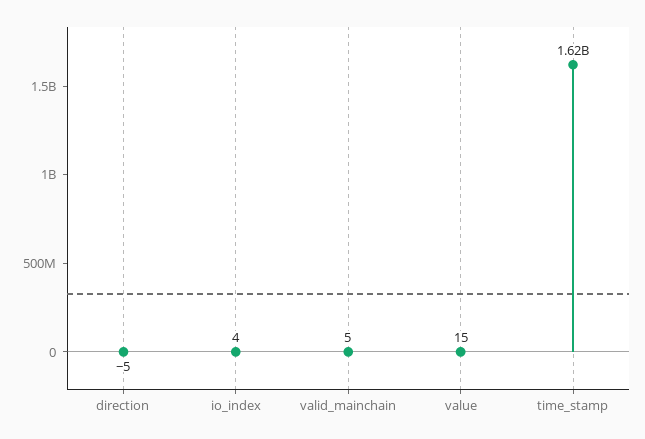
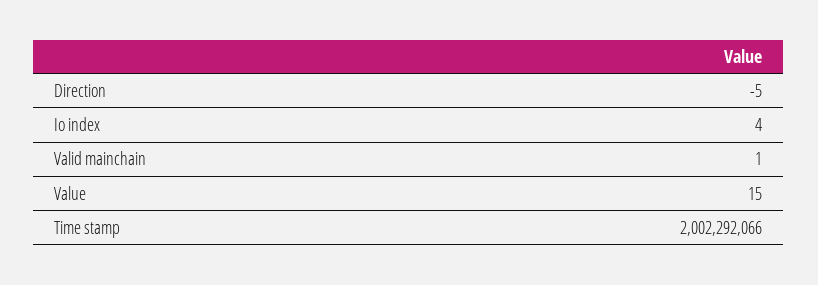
  {
    "direction": -5,
    "io_index": 4,
-   "valid_mainchain": 5,
+   "valid_mainchain": 1,
    "value": 15,
-   "time_stamp": 1620000000
+   "time_stamp": 2002292066
  }

